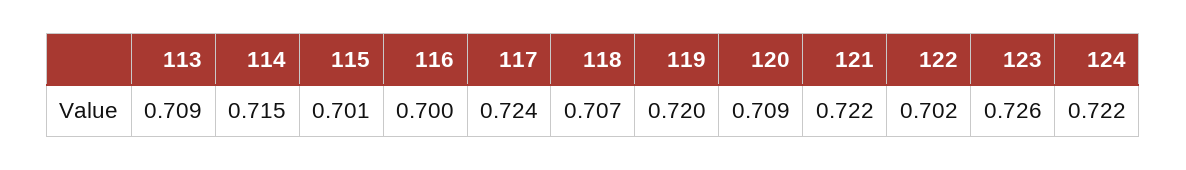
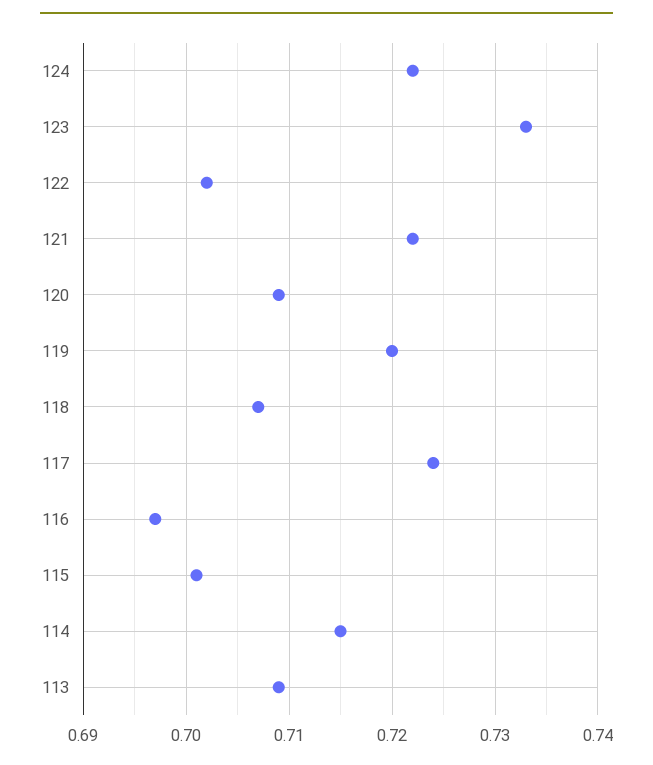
  {
    "113": 0.709,
    "114": 0.715,
    "115": 0.701,
-   "116": 0.7,
+   "116": 0.697,
    "117": 0.724,
    "118": 0.707,
    "119": 0.72,
    "120": 0.709,
    "121": 0.722,
    "122": 0.702,
-   "123": 0.726,
+   "123": 0.733,
    "124": 0.722
  }

